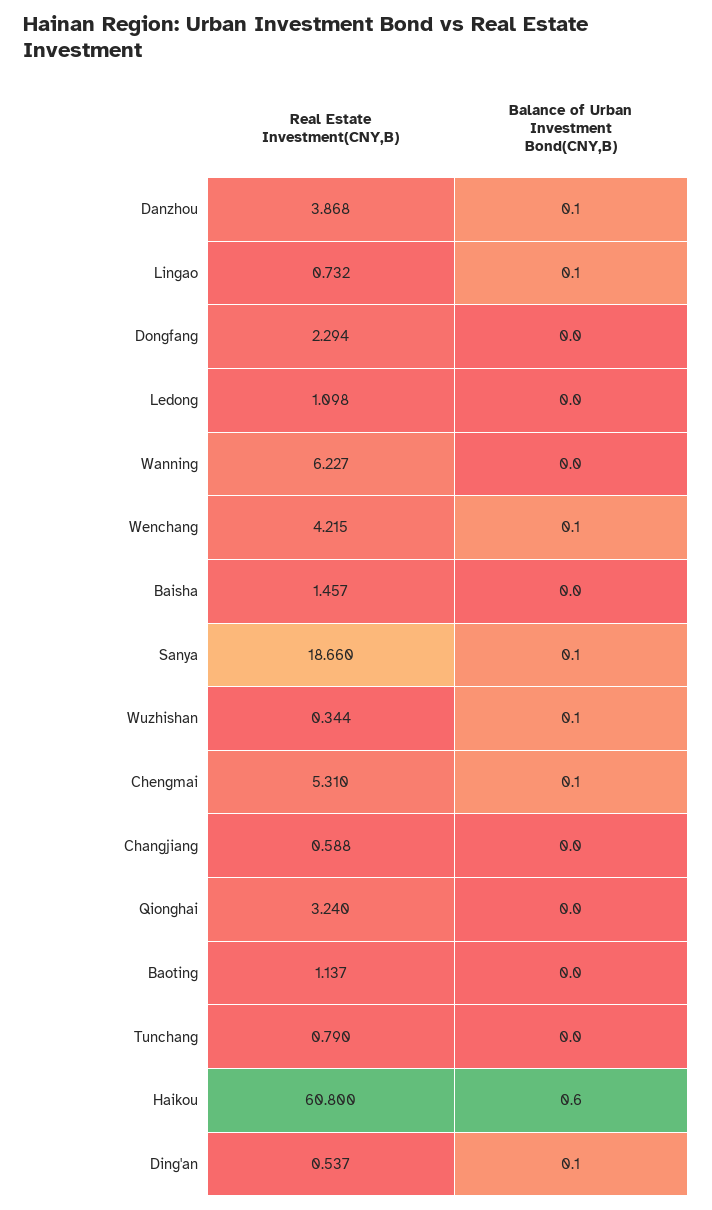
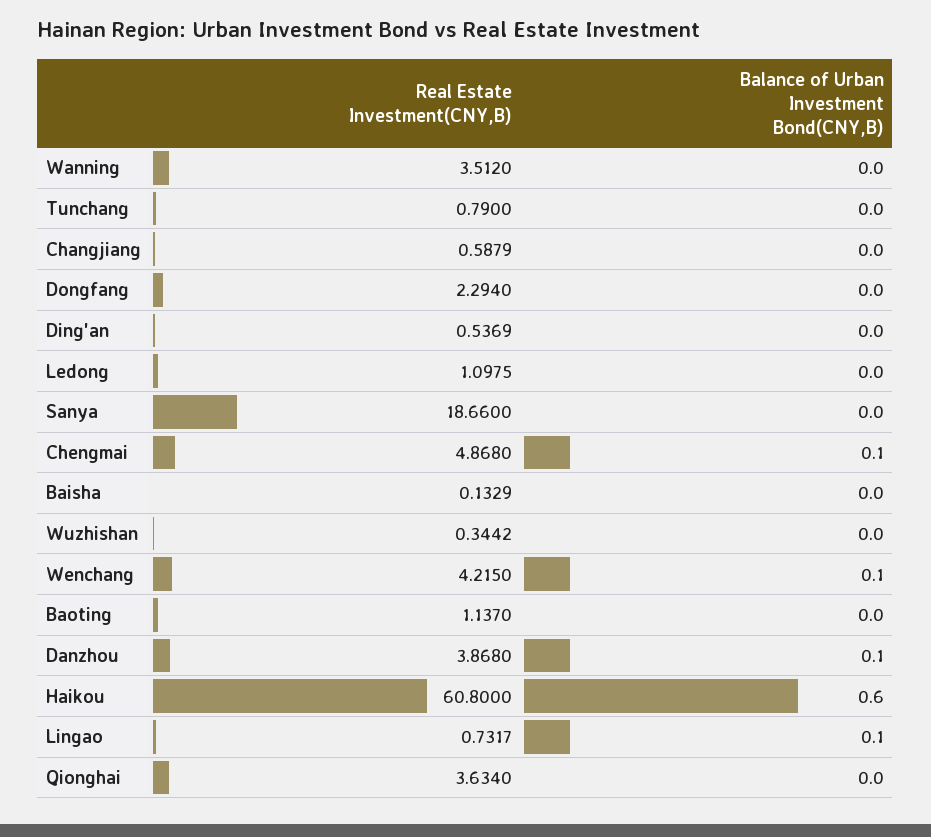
  {
    "Real Estate Investment(CNY,B)": {
      "Danzhou": 3.868,
      "Lingao": 0.7317,
      "Dongfang": 2.294,
      "Ledong": 1.0975,
-     "Wanning": 6.227,
+     "Wanning": 3.512,
      "Wenchang": 4.215,
-     "Baisha": 1.457,
+     "Baisha": 0.1329,
      "Sanya": 18.66,
      "Wuzhishan": 0.3442,
-     "Chengmai": 5.31,
+     "Chengmai": 4.868,
      "Changjiang": 0.5879,
-     "Qionghai": 3.24,
+     "Qionghai": 3.634,
      "Baoting": 1.137,
      "Tunchang": 0.79,
      "Haikou": 60.8,
      "Ding'an": 0.5369
    },
    "Balance of Urban Investment Bond(CNY,B)": {
      "Danzhou": 0.1,
      "Lingao": 0.1,
      "Dongfang": 0,
      "Ledong": 0,
      "Wanning": 0,
      "Wenchang": 0.1,
      "Baisha": 0,
-     "Sanya": 0.1,
+     "Sanya": 0,
-     "Wuzhishan": 0.1,
+     "Wuzhishan": 0,
      "Chengmai": 0.1,
      "Changjiang": 0,
      "Qionghai": 0,
      "Baoting": 0,
      "Tunchang": 0,
      "Haikou": 0.6,
-     "Ding'an": 0.1
+     "Ding'an": 0
    }
  }

